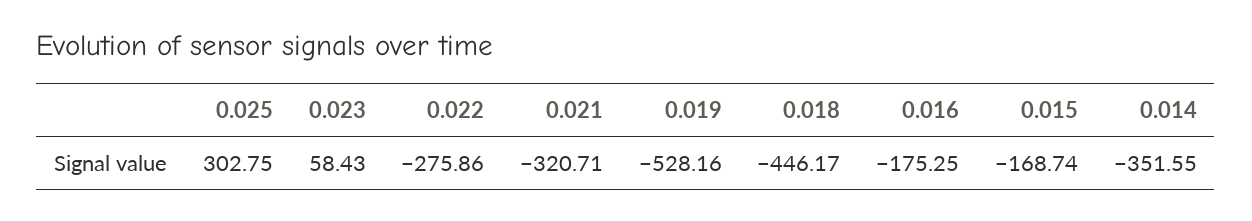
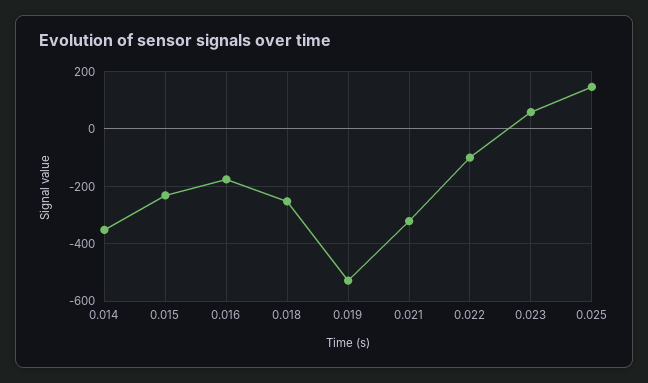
  {
-   "0.025": 302.75,
+   "0.025": 150,
    "0.023": 58.43,
-   "0.022": -275.86,
+   "0.022": -100,
    "0.021": -320.71,
    "0.019": -528.16,
-   "0.018": -446.17,
+   "0.018": -250,
    "0.016": -175.25,
-   "0.015": -168.74,
+   "0.015": -225,
    "0.014": -351.55
  }

